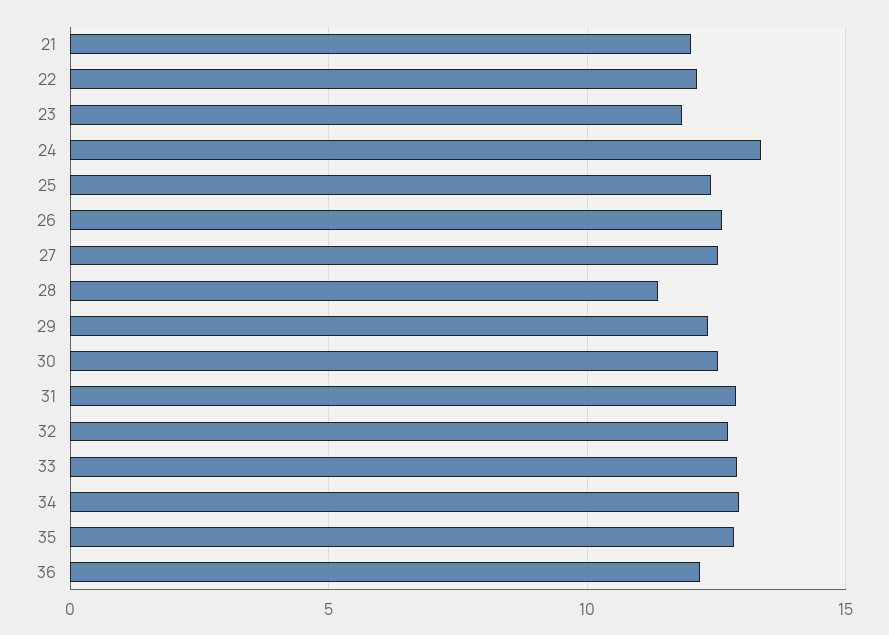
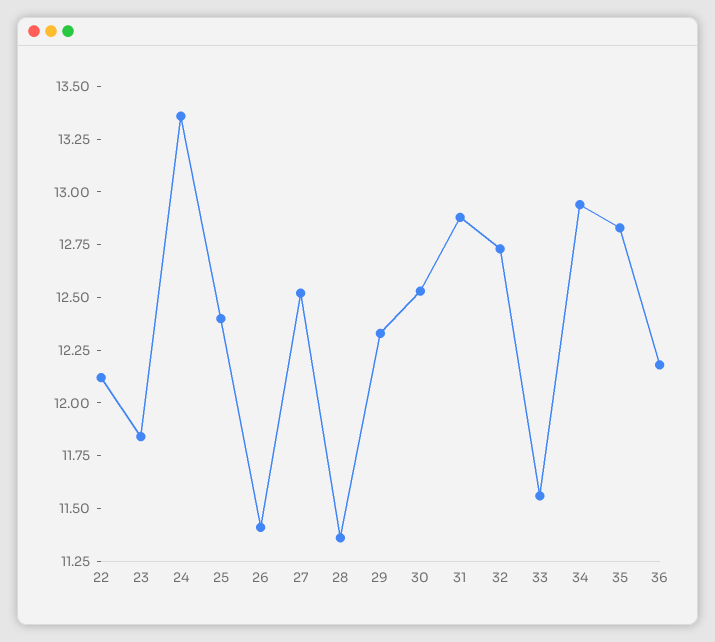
  {
-   "21": 12,
    "22": 12.1,
    "23": 11.85,
    "24": 13.35,
    "25": 12.4,
-   "26": 12.5,
+   "26": 11.4,
    "27": 12.5,
    "28": 11.35,
    "29": 12.35,
    "30": 12.55,
    "31": 12.9,
    "32": 12.75,
-   "33": 13,
+   "33": 11.55,
    "34": 12.95,
    "35": 12.85,
    "36": 12.2
  }

